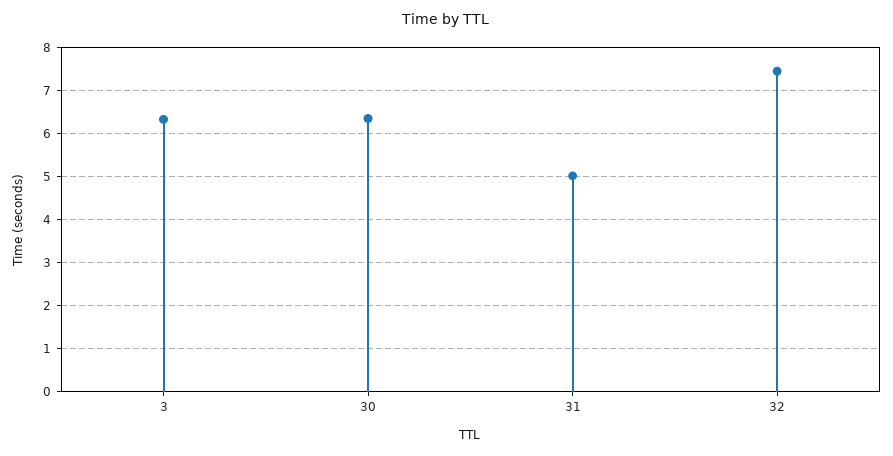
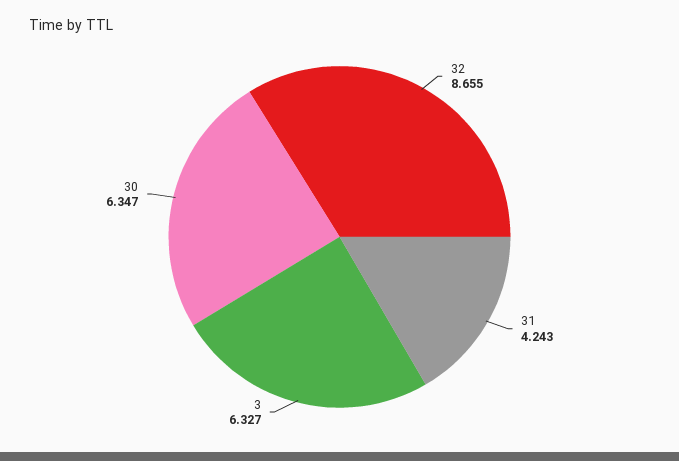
  {
    "3": 6.327,
    "30": 6.347,
-   "31": 5,
+   "31": 4.243,
-   "32": 7.4
+   "32": 8.655
  }

